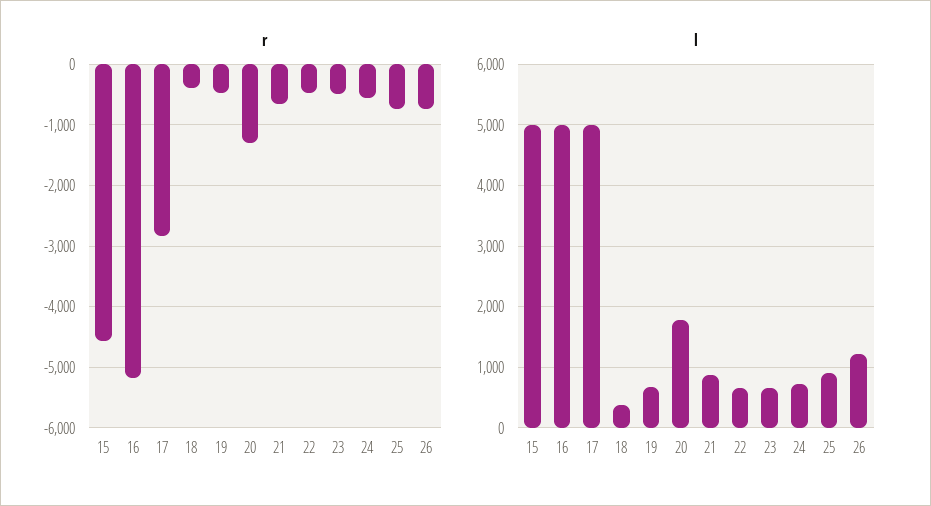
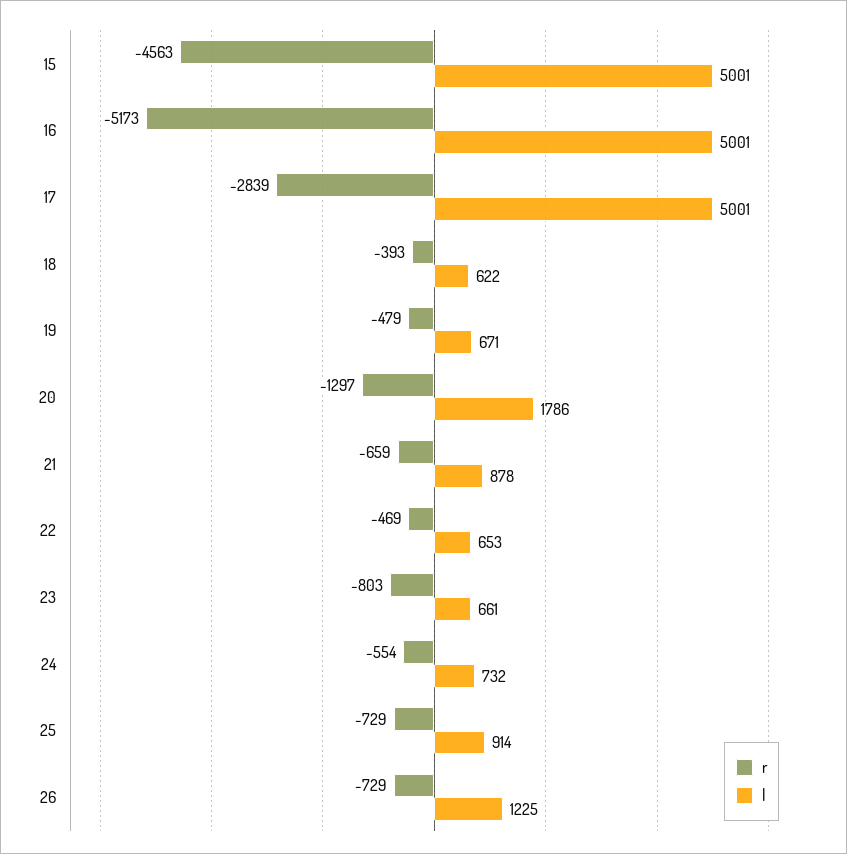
  {
    "r": {
      "15": -4563,
      "16": -5173,
      "17": -2839,
      "18": -393,
      "19": -479,
      "20": -1297,
      "21": -659,
      "22": -469,
-     "23": -500,
+     "23": -803,
      "24": -554,
      "25": -729,
      "26": -729
    },
    "l": {
      "15": 5001,
      "16": 5001,
      "17": 5001,
-     "18": 400,
+     "18": 622,
      "19": 671,
      "20": 1786,
      "21": 878,
      "22": 653,
      "23": 661,
      "24": 732,
      "25": 914,
      "26": 1225
    }
  }

